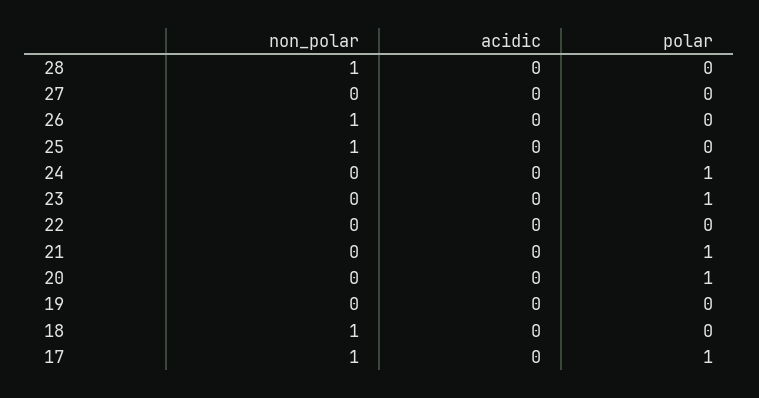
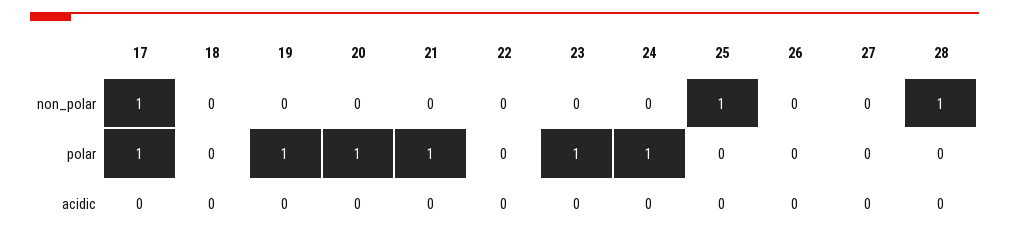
  {
    "non_polar": {
      "28": 1,
      "27": 0,
-     "26": 1,
+     "26": 0,
      "25": 1,
      "24": 0,
      "23": 0,
      "22": 0,
      "21": 0,
      "20": 0,
      "19": 0,
-     "18": 1,
+     "18": 0,
      "17": 1
    },
    "acidic": {
      "28": 0,
      "27": 0,
      "26": 0,
      "25": 0,
      "24": 0,
      "23": 0,
      "22": 0,
      "21": 0,
      "20": 0,
      "19": 0,
      "18": 0,
      "17": 0
    },
    "polar": {
      "28": 0,
      "27": 0,
      "26": 0,
      "25": 0,
      "24": 1,
      "23": 1,
      "22": 0,
      "21": 1,
      "20": 1,
-     "19": 0,
+     "19": 1,
      "18": 0,
      "17": 1
    }
  }

